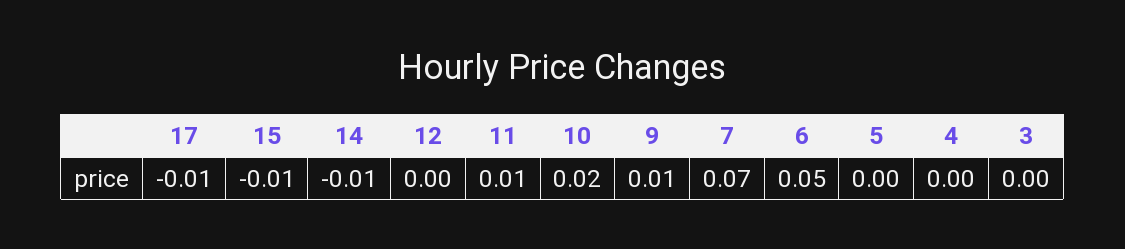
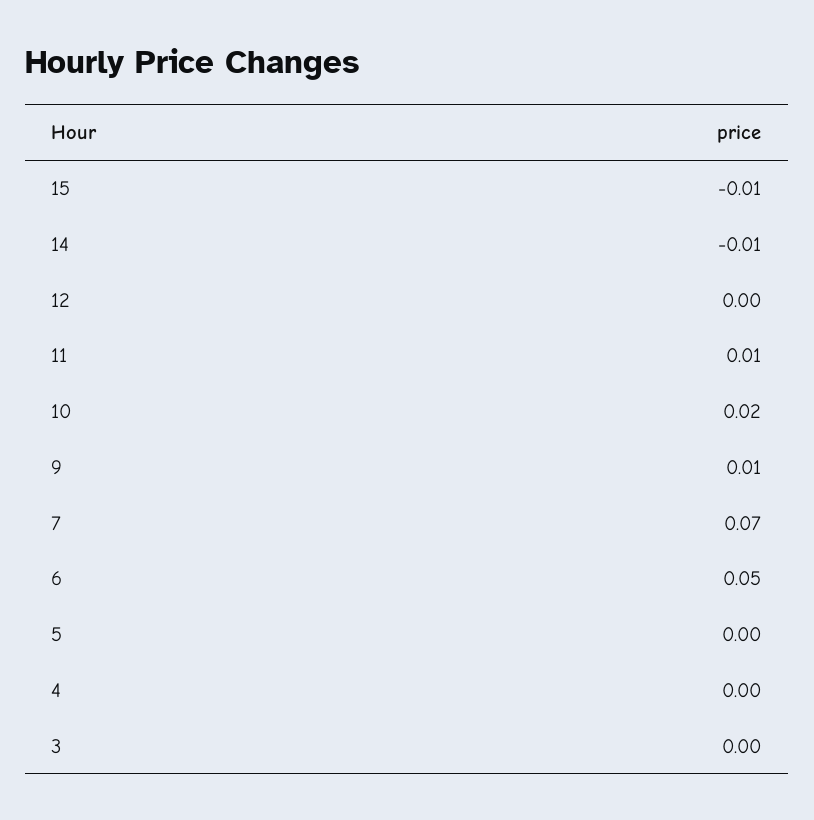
  {
-   "17": -0.01,
    "15": -0.01,
    "14": -0.01,
    "12": 0,
    "11": 0.01,
    "10": 0.02,
    "9": 0.01,
    "7": 0.07,
    "6": 0.05,
    "5": 0,
    "4": 0,
    "3": 0
  }

